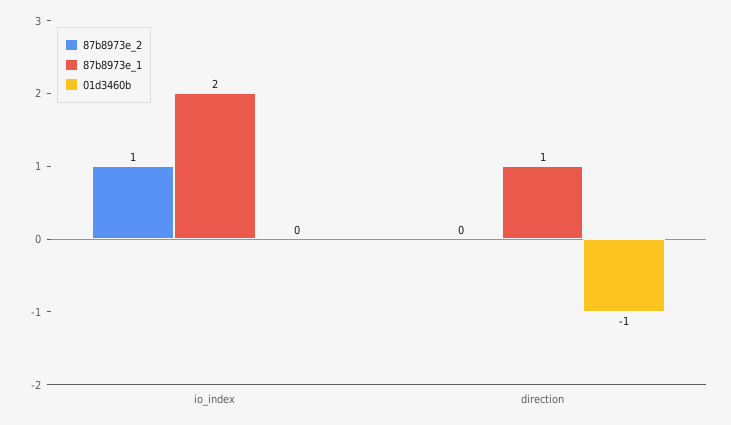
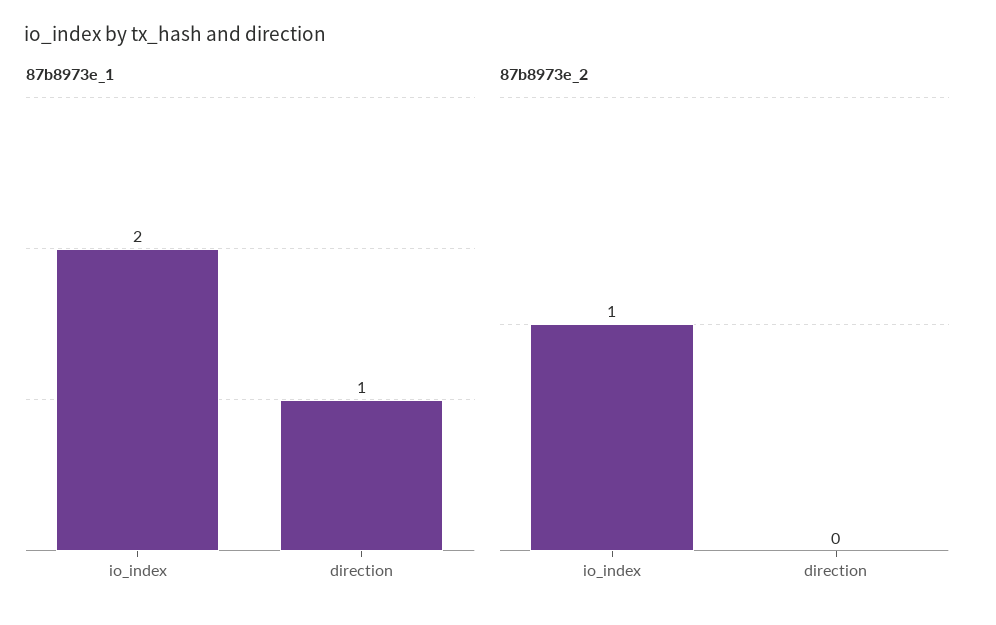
  {
    "87b8973e_2": {
      "io_index": 1,
      "direction": 0
    },
    "87b8973e_1": {
      "io_index": 2,
      "direction": 1
-   },
+   }
-   "01d3460b": {
-     "io_index": 0,
-     "direction": -1
-   }
  }

